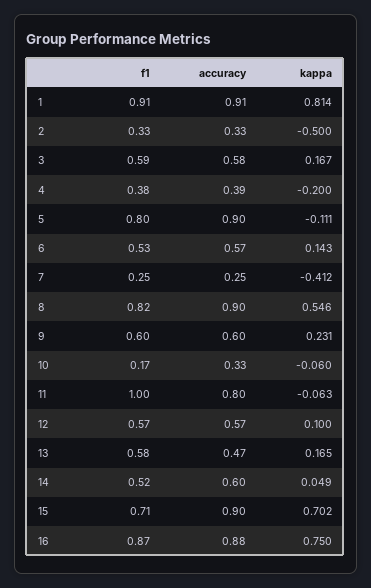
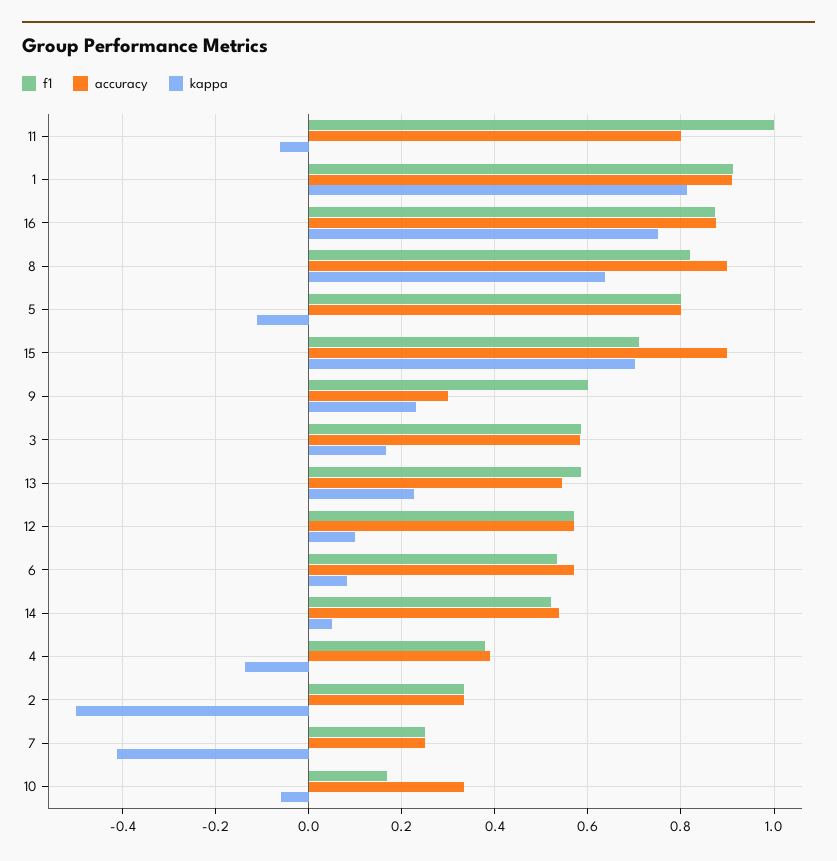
  {
    "f1": {
      "1": 0.91,
      "2": 0.33,
      "3": 0.59,
      "4": 0.38,
      "5": 0.8,
      "6": 0.53,
      "7": 0.25,
      "8": 0.82,
      "9": 0.6,
      "10": 0.17,
      "11": 1,
      "12": 0.57,
      "13": 0.58,
      "14": 0.52,
      "15": 0.71,
      "16": 0.87
    },
    "accuracy": {
      "1": 0.91,
      "2": 0.33,
      "3": 0.58,
      "4": 0.39,
-     "5": 0.9,
+     "5": 0.8,
      "6": 0.57,
      "7": 0.25,
      "8": 0.9,
-     "9": 0.6,
+     "9": 0.3,
      "10": 0.33,
      "11": 0.8,
      "12": 0.57,
-     "13": 0.47,
+     "13": 0.54,
-     "14": 0.6,
+     "14": 0.54,
      "15": 0.9,
      "16": 0.88
    },
    "kappa": {
      "1": 0.814,
      "2": -0.5,
      "3": 0.167,
-     "4": -0.2,
+     "4": -0.14,
      "5": -0.111,
-     "6": 0.143,
+     "6": 0.08,
      "7": -0.412,
-     "8": 0.546,
+     "8": 0.64,
      "9": 0.231,
      "10": -0.06,
      "11": -0.063,
      "12": 0.1,
-     "13": 0.165,
+     "13": 0.22,
      "14": 0.049,
      "15": 0.702,
      "16": 0.75
    }
  }

